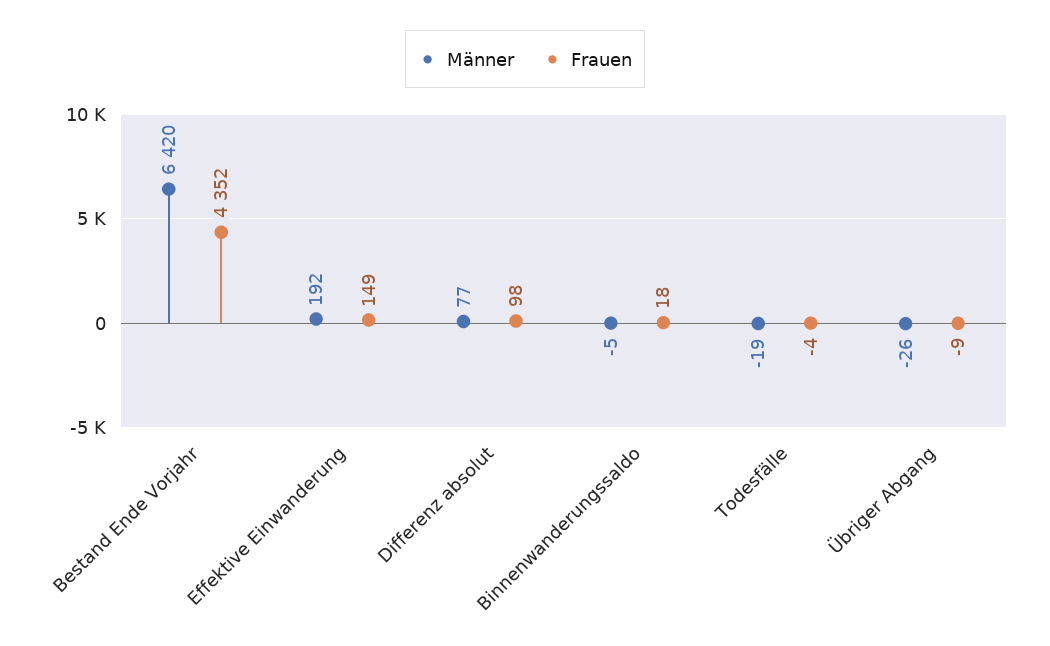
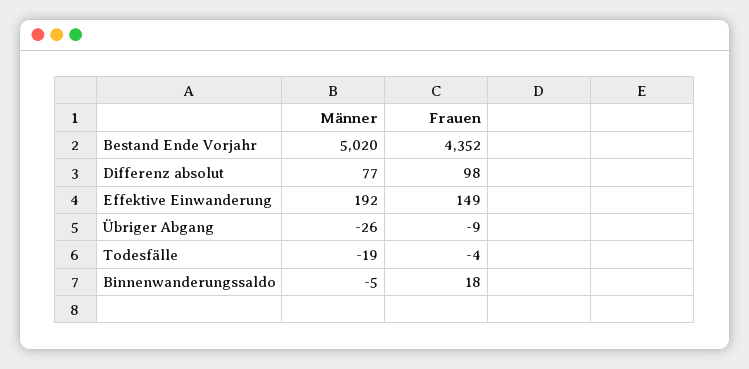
  {
    "Männer": {
-     "Bestand Ende Vorjahr": 6420,
+     "Bestand Ende Vorjahr": 5020,
      "Effektive Einwanderung": 192,
      "Differenz absolut": 77,
      "Binnenwanderungssaldo": -5,
      "Todesfälle": -19,
      "Übriger Abgang": -26
    },
    "Frauen": {
      "Bestand Ende Vorjahr": 4352,
      "Effektive Einwanderung": 149,
      "Differenz absolut": 98,
      "Binnenwanderungssaldo": 18,
      "Todesfälle": -4,
      "Übriger Abgang": -9
    }
  }

